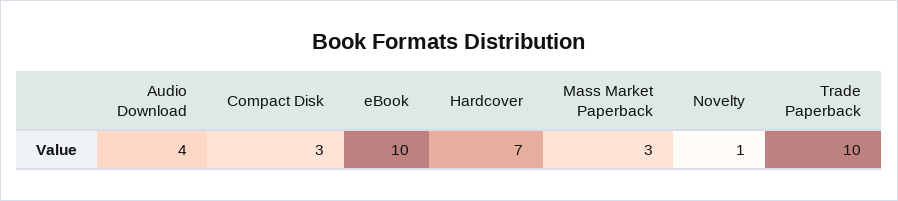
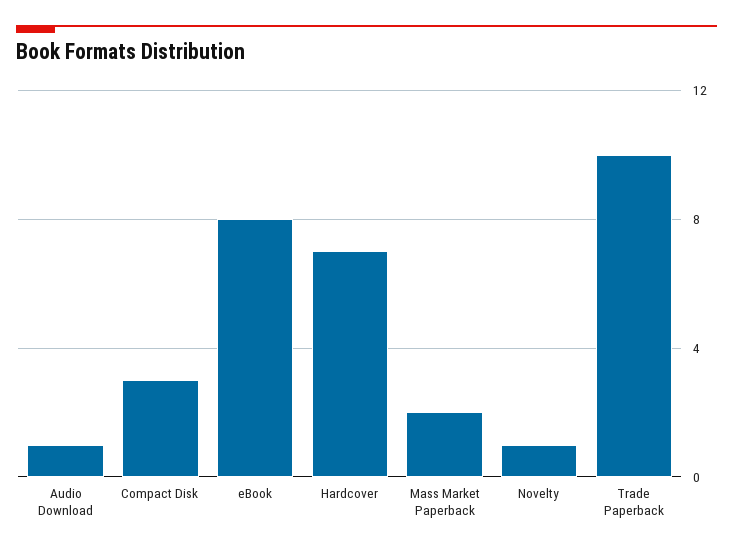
  {
-   "Audio Download": 4,
+   "Audio Download": 1,
    "Compact Disk": 3,
-   "eBook": 10,
+   "eBook": 8,
    "Hardcover": 7,
-   "Mass Market Paperback": 3,
+   "Mass Market Paperback": 2,
    "Novelty": 1,
    "Trade Paperback": 10
  }

